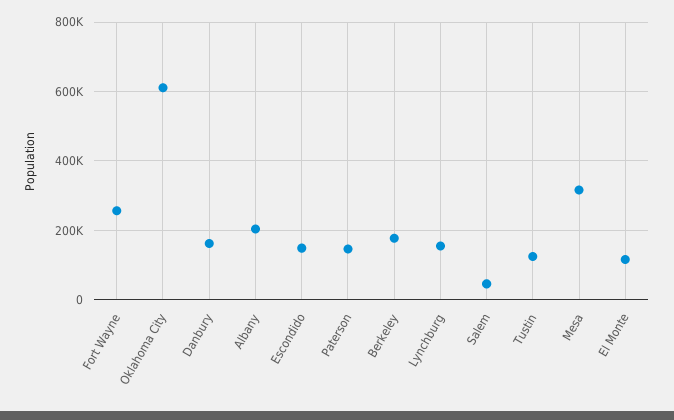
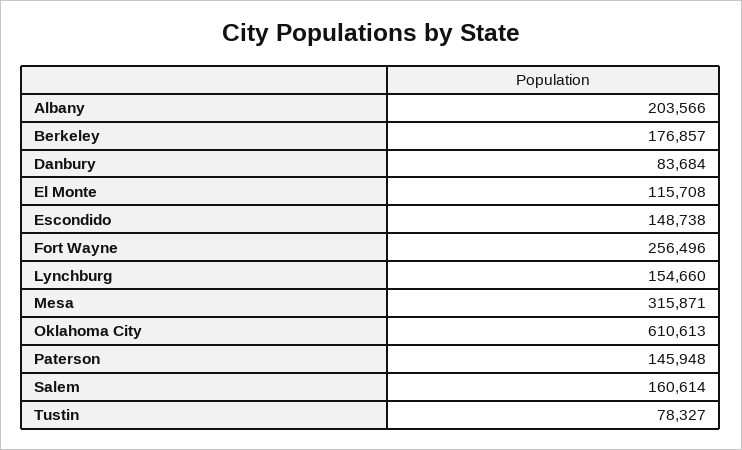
  {
    "Fort Wayne": 256496,
    "Oklahoma City": 610613,
-   "Danbury": 160000,
+   "Danbury": 83684,
    "Albany": 203566,
    "Escondido": 148738,
    "Paterson": 145948,
    "Berkeley": 176857,
    "Lynchburg": 154660,
-   "Salem": 40000,
+   "Salem": 160614,
-   "Tustin": 120000,
+   "Tustin": 78327,
    "Mesa": 315871,
    "El Monte": 115708
  }

